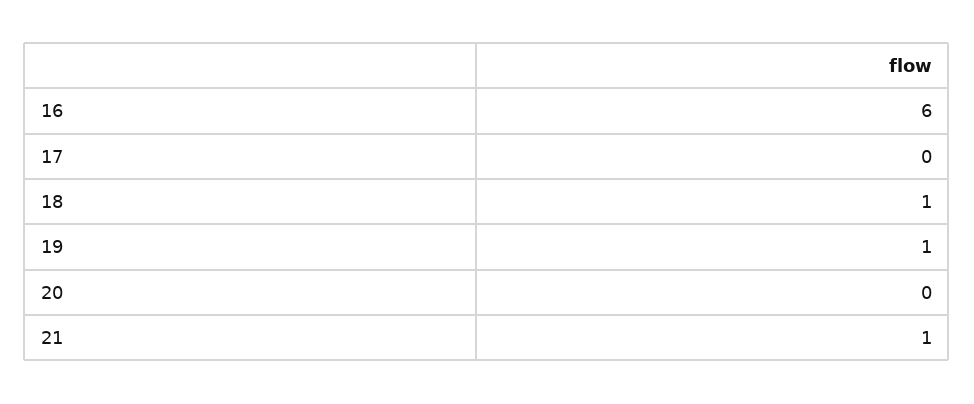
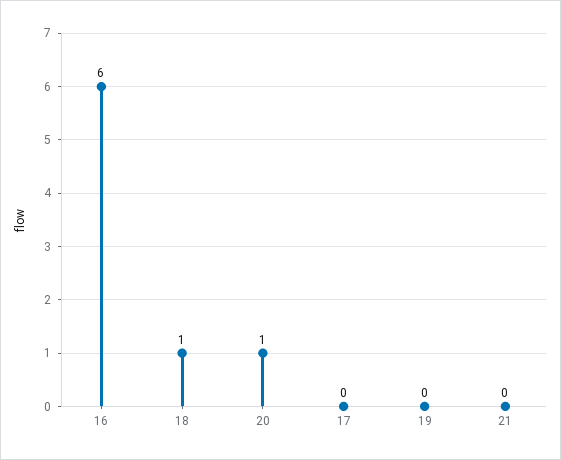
  {
    "16": 6,
    "17": 0,
    "18": 1,
-   "19": 1,
+   "19": 0,
-   "20": 0,
+   "20": 1,
-   "21": 1
+   "21": 0
  }

